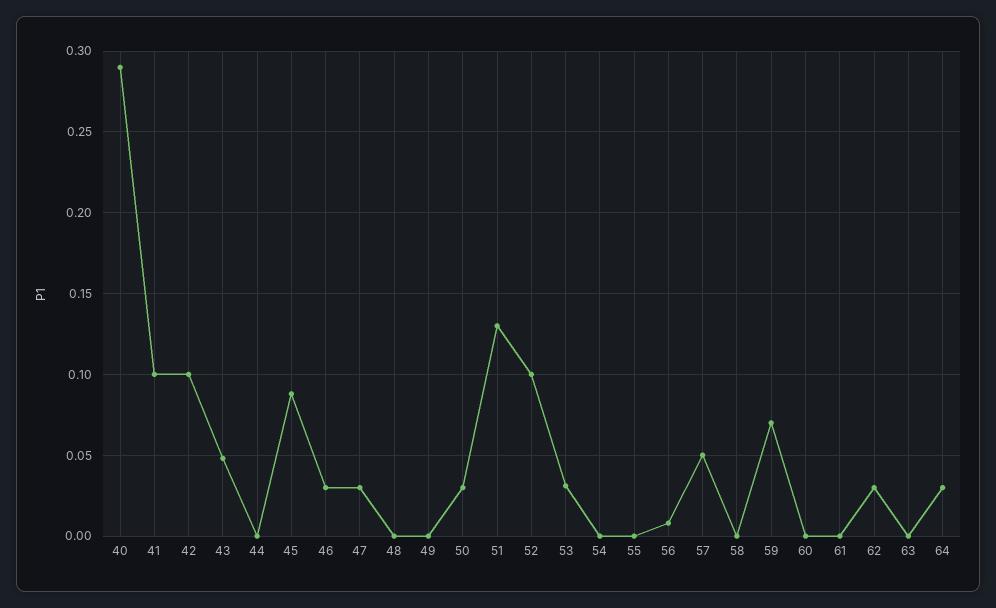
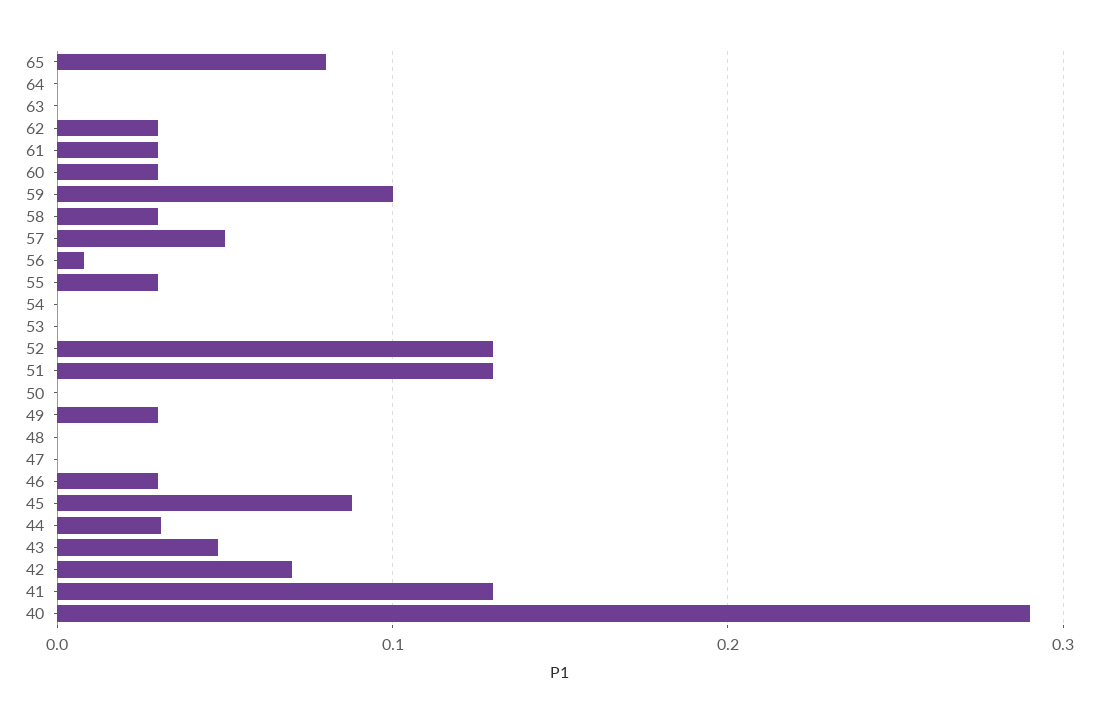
  {
    "40": 0.29,
-   "41": 0.1,
+   "41": 0.13,
-   "42": 0.1,
+   "42": 0.07,
    "43": 0.05,
-   "44": 0,
+   "44": 0.03,
    "45": 0.09,
    "46": 0.03,
-   "47": 0.03,
+   "47": 0,
    "48": 0,
-   "49": 0,
+   "49": 0.03,
-   "50": 0.03,
+   "50": 0,
    "51": 0.13,
-   "52": 0.1,
+   "52": 0.13,
-   "53": 0.03,
+   "53": 0,
    "54": 0,
-   "55": 0,
+   "55": 0.03,
    "56": 0.01,
    "57": 0.05,
-   "58": 0,
+   "58": 0.03,
-   "59": 0.07,
+   "59": 0.1,
-   "60": 0,
+   "60": 0.03,
-   "61": 0,
+   "61": 0.03,
    "62": 0.03,
    "63": 0,
-   "64": 0.03
+   "64": 0,
+   "65": 0.08
  }

